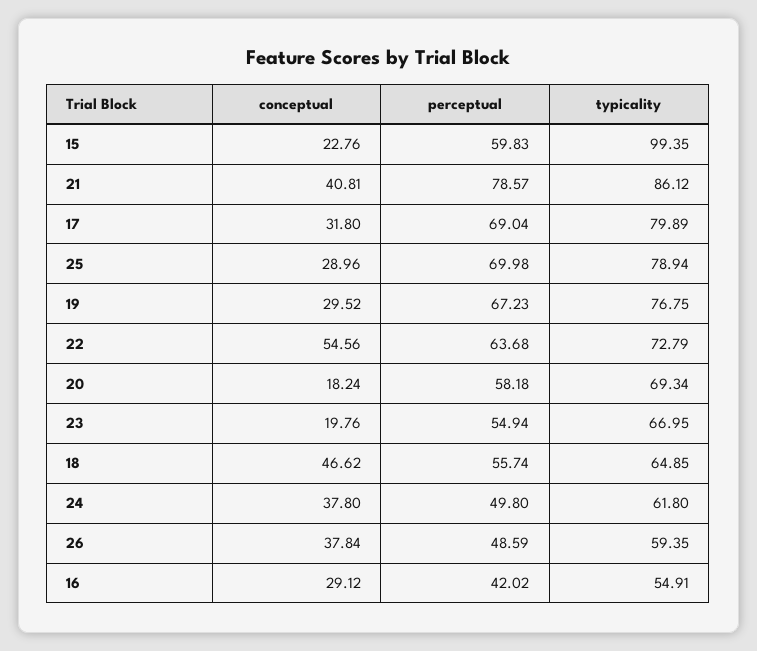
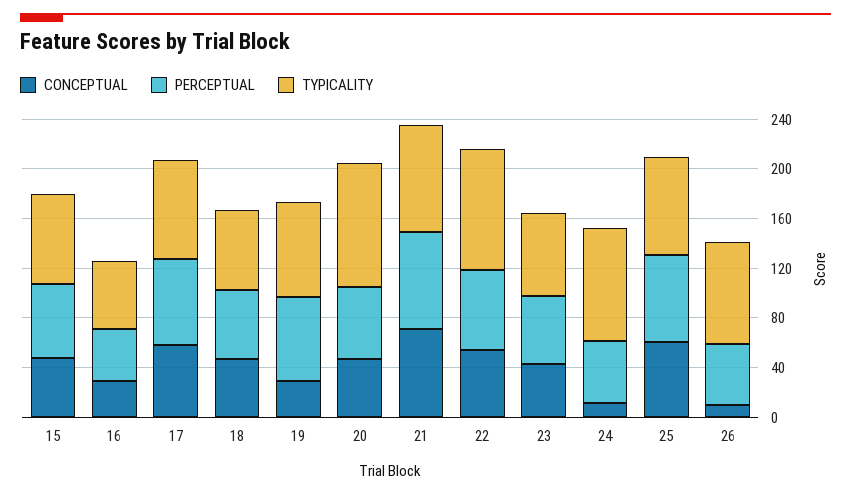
  {
    "conceptual": {
-     "15": 22.76,
+     "15": 50,
-     "21": 40.81,
+     "21": 70,
-     "17": 31.8,
+     "17": 60,
-     "25": 28.96,
+     "25": 60,
      "19": 29.52,
      "22": 54.56,
-     "20": 18.24,
+     "20": 50,
-     "23": 19.76,
+     "23": 40,
      "18": 46.62,
-     "24": 37.8,
+     "24": 10,
-     "26": 37.84,
+     "26": 10,
      "16": 29.12
    },
    "perceptual": {
      "15": 59.83,
      "21": 78.57,
      "17": 69.04,
      "25": 69.98,
      "19": 67.23,
      "22": 63.68,
      "20": 58.18,
      "23": 54.94,
      "18": 55.74,
      "24": 49.8,
      "26": 48.59,
      "16": 42.02
    },
    "typicality": {
-     "15": 99.35,
+     "15": 70,
      "21": 86.12,
      "17": 79.89,
      "25": 78.94,
      "19": 76.75,
-     "22": 72.79,
+     "22": 100,
-     "20": 69.34,
+     "20": 100,
      "23": 66.95,
      "18": 64.85,
-     "24": 61.8,
+     "24": 90,
-     "26": 59.35,
+     "26": 80,
      "16": 54.91
    }
  }

